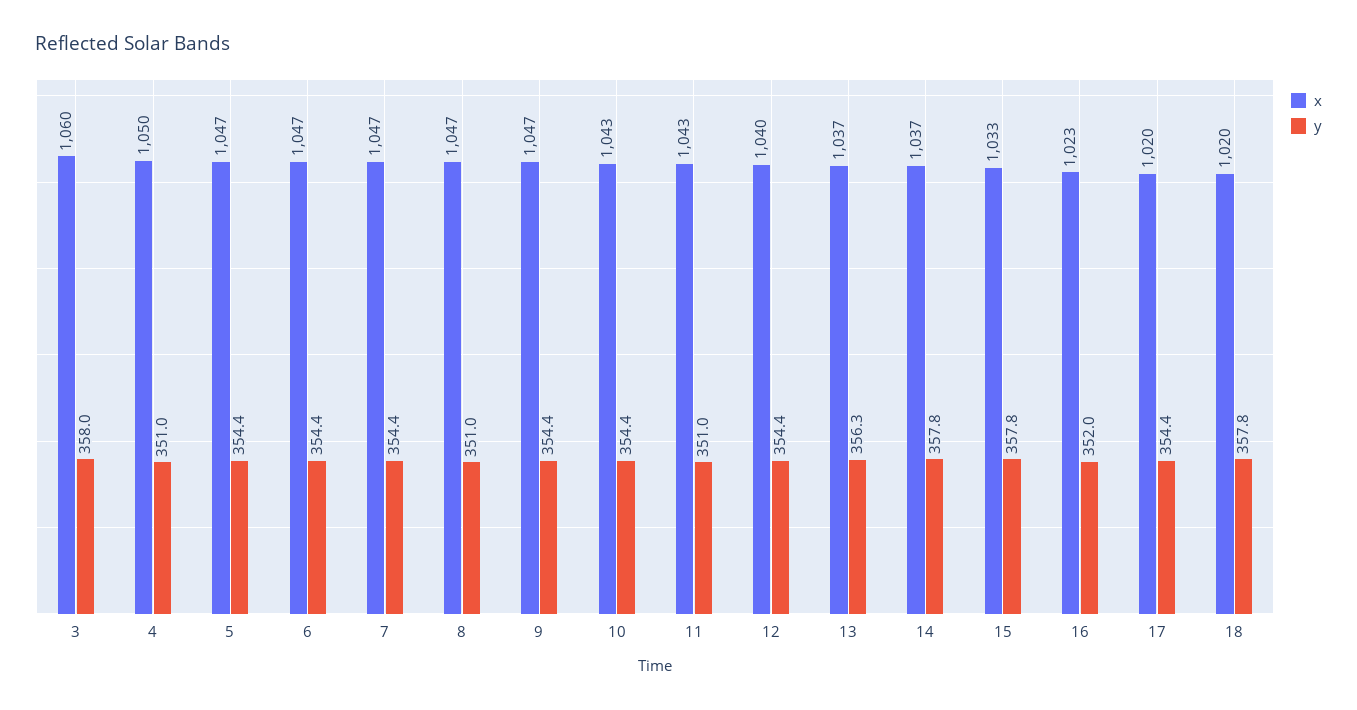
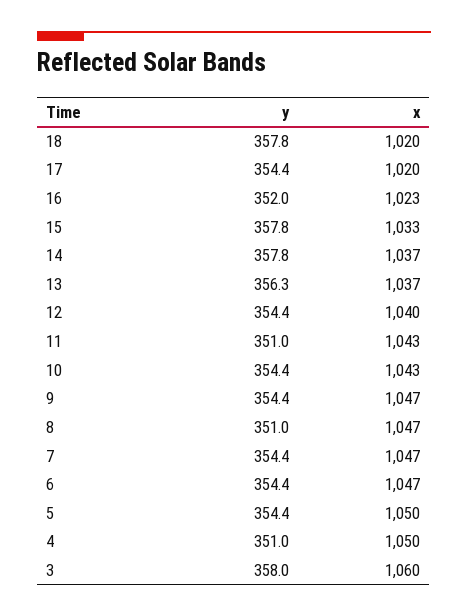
  {
    "x": {
      "3": 1060,
      "4": 1050,
-     "5": 1047,
+     "5": 1050,
      "6": 1047,
      "7": 1047,
      "8": 1047,
      "9": 1047,
      "10": 1043,
      "11": 1043,
      "12": 1040,
      "13": 1037,
      "14": 1037,
      "15": 1033,
      "16": 1023,
      "17": 1020,
      "18": 1020
    },
    "y": {
      "3": 358,
      "4": 351,
      "5": 354.4,
      "6": 354.4,
      "7": 354.4,
      "8": 351,
      "9": 354.4,
      "10": 354.4,
      "11": 351,
      "12": 354.4,
      "13": 356.3,
      "14": 357.8,
      "15": 357.8,
      "16": 352,
      "17": 354.4,
      "18": 357.8
    }
  }

